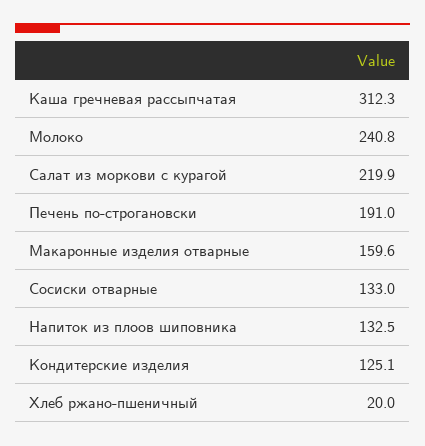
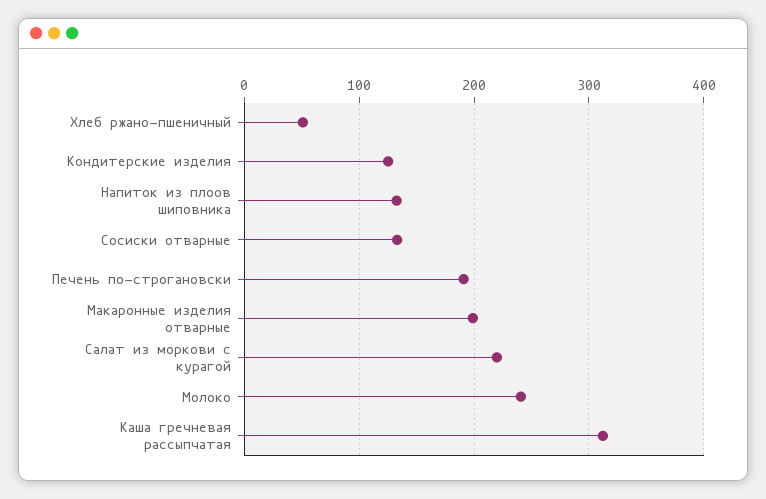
  {
    "Каша гречневая рассыпчатая": 312.3,
    "Молоко": 240.8,
    "Салат из моркови с курагой": 219.9,
    "Печень по-строгановски": 191,
-   "Макаронные изделия отварные": 159.6,
+   "Макаронные изделия отварные": 200,
    "Сосиски отварные": 133,
    "Напиток из плоов шиповника": 132.5,
    "Кондитерские изделия": 125.1,
-   "Хлеб ржано-пшеничный": 20
+   "Хлеб ржано-пшеничный": 50
  }

